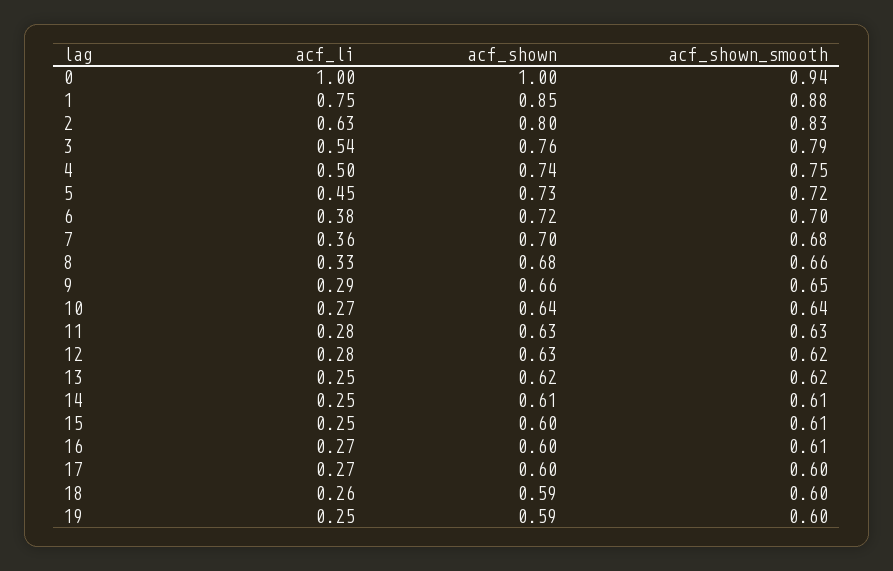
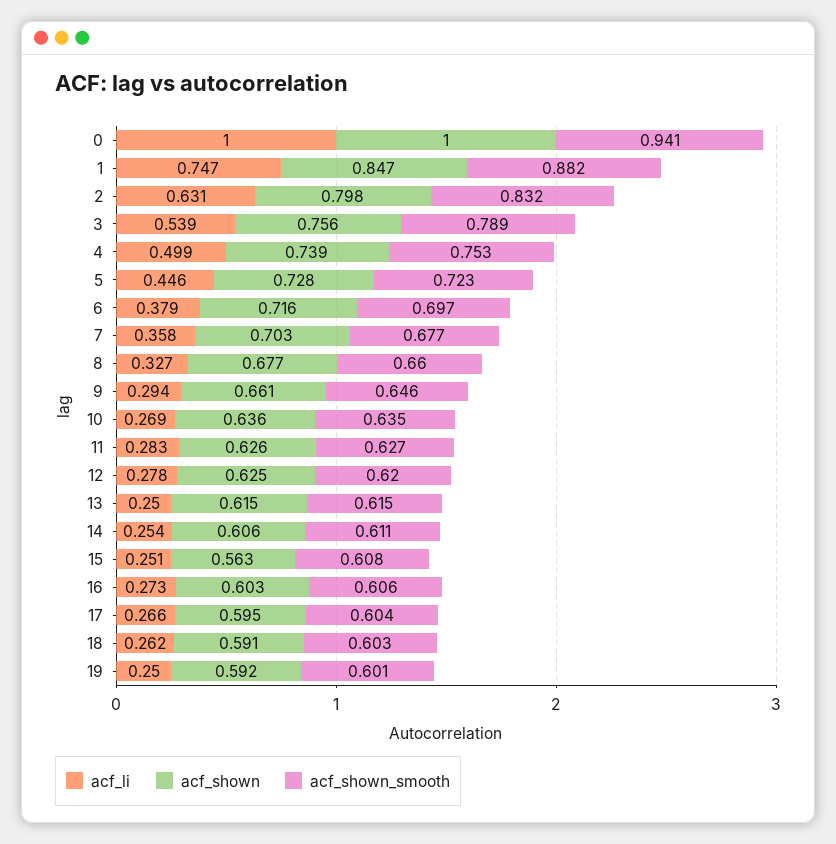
  {
    "acf_li": {
      "0": 1,
      "1": 0.747,
      "2": 0.631,
      "3": 0.539,
      "4": 0.499,
      "5": 0.446,
      "6": 0.379,
      "7": 0.358,
      "8": 0.327,
      "9": 0.294,
      "10": 0.269,
      "11": 0.283,
      "12": 0.278,
      "13": 0.25,
      "14": 0.254,
      "15": 0.251,
      "16": 0.273,
      "17": 0.266,
      "18": 0.262,
      "19": 0.25
    },
    "acf_shown": {
      "0": 1,
      "1": 0.847,
      "2": 0.798,
      "3": 0.756,
      "4": 0.739,
      "5": 0.728,
      "6": 0.716,
      "7": 0.703,
      "8": 0.677,
      "9": 0.661,
      "10": 0.636,
      "11": 0.626,
      "12": 0.625,
      "13": 0.615,
      "14": 0.606,
-     "15": 0.6,
+     "15": 0.563,
      "16": 0.603,
      "17": 0.595,
      "18": 0.591,
      "19": 0.592
    },
    "acf_shown_smooth": {
      "0": 0.941,
      "1": 0.882,
      "2": 0.832,
      "3": 0.789,
      "4": 0.753,
      "5": 0.723,
      "6": 0.697,
      "7": 0.677,
      "8": 0.66,
      "9": 0.646,
      "10": 0.635,
      "11": 0.627,
      "12": 0.62,
      "13": 0.615,
      "14": 0.611,
      "15": 0.608,
      "16": 0.606,
      "17": 0.604,
      "18": 0.603,
      "19": 0.601
    }
  }

